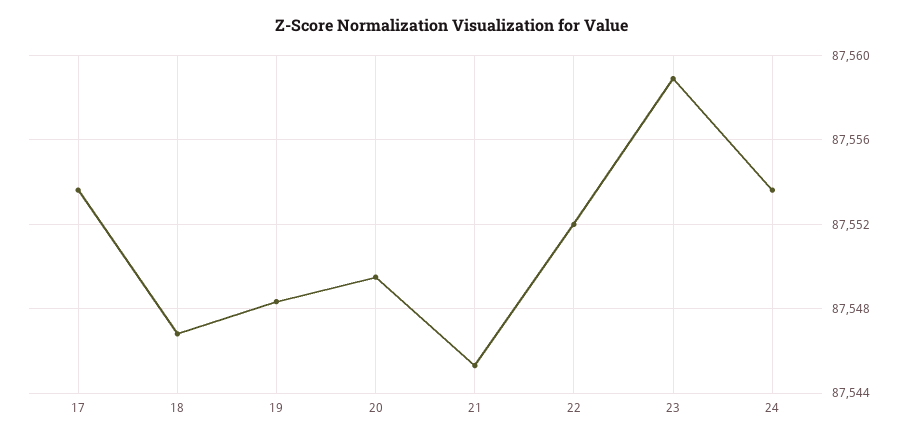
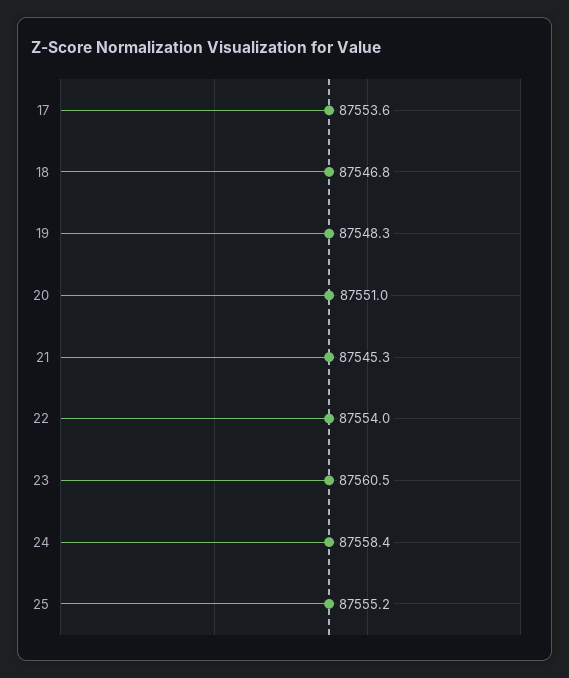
  {
    "17": 87553.6,
    "18": 87546.8,
    "19": 87548.3,
-   "20": 87549.5,
+   "20": 87551,
    "21": 87545.3,
-   "22": 87552,
+   "22": 87554,
-   "23": 87559,
+   "23": 87560.5,
-   "24": 87553.5
+   "24": 87558.4,
+   "25": 87555.2
  }

